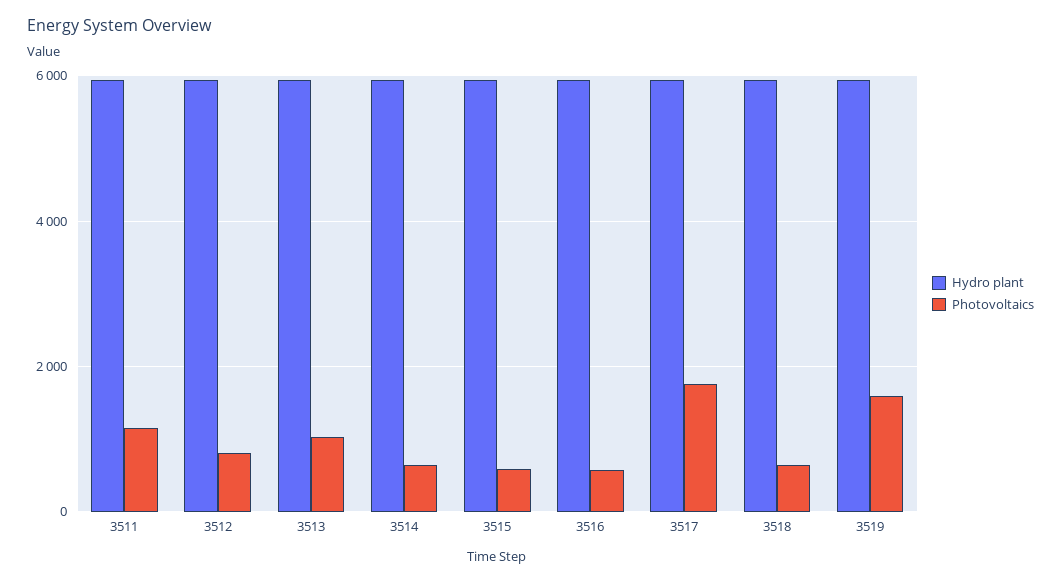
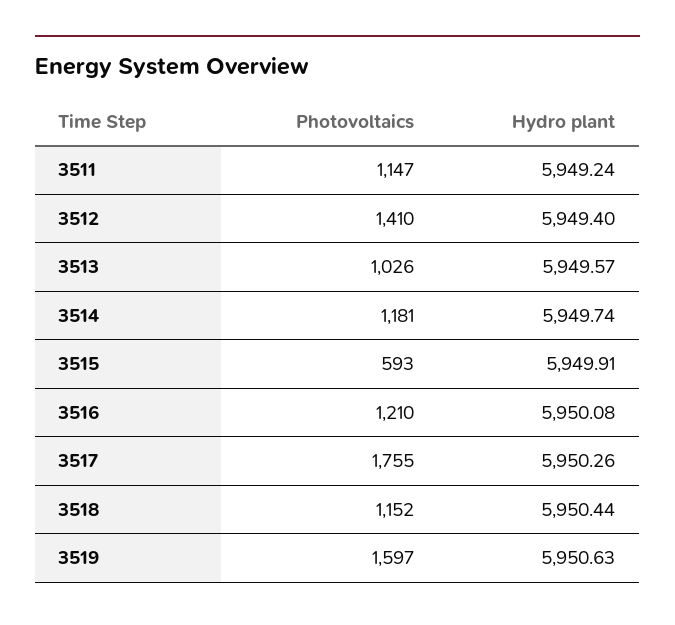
  {
    "Hydro plant": {
      "3511": 5949.24,
      "3512": 5949.4,
      "3513": 5949.57,
      "3514": 5949.74,
      "3515": 5949.91,
      "3516": 5950.08,
      "3517": 5950.26,
      "3518": 5950.44,
      "3519": 5950.63
    },
    "Photovoltaics": {
      "3511": 1147,
-     "3512": 800,
+     "3512": 1410,
      "3513": 1026,
-     "3514": 600,
+     "3514": 1181,
      "3515": 593,
-     "3516": 600,
+     "3516": 1210,
      "3517": 1755,
-     "3518": 600,
+     "3518": 1152,
      "3519": 1597
    }
  }

